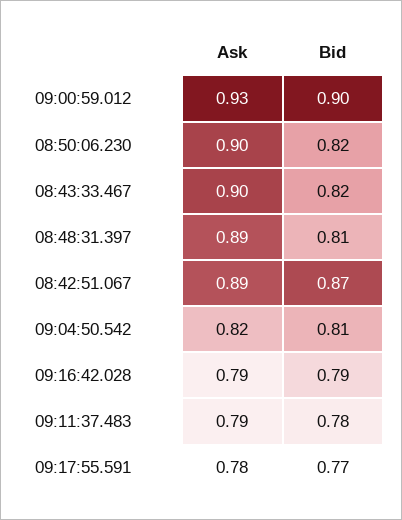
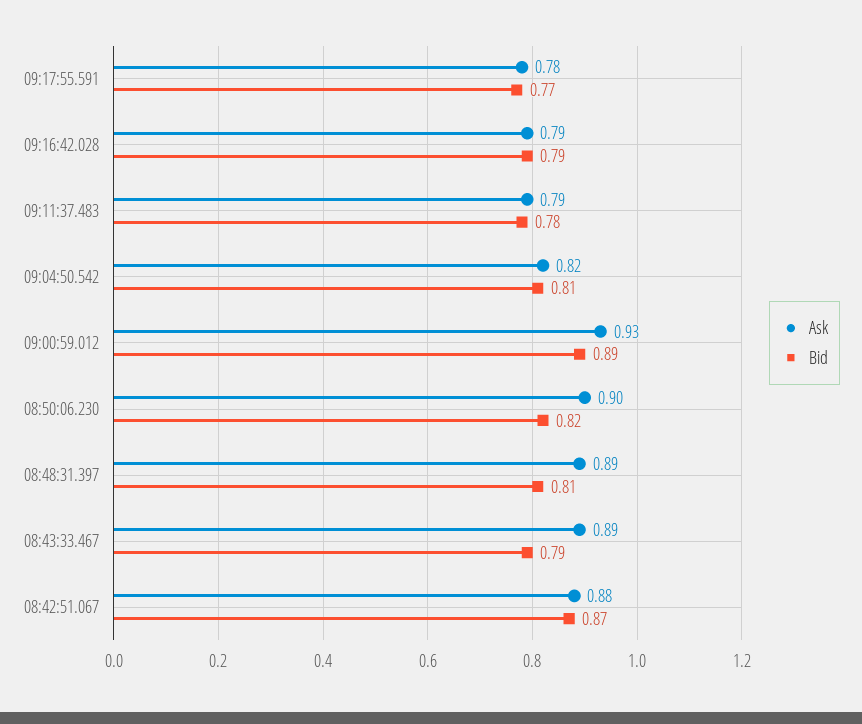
  {
    "Ask": {
      "09:00:59.012": 0.93,
      "08:50:06.230": 0.9,
-     "08:43:33.467": 0.9,
+     "08:43:33.467": 0.89,
      "08:48:31.397": 0.89,
-     "08:42:51.067": 0.89,
+     "08:42:51.067": 0.88,
      "09:04:50.542": 0.82,
      "09:16:42.028": 0.79,
      "09:11:37.483": 0.79,
      "09:17:55.591": 0.78
    },
    "Bid": {
-     "09:00:59.012": 0.9,
+     "09:00:59.012": 0.89,
      "08:50:06.230": 0.82,
-     "08:43:33.467": 0.82,
+     "08:43:33.467": 0.79,
      "08:48:31.397": 0.81,
      "08:42:51.067": 0.87,
      "09:04:50.542": 0.81,
      "09:16:42.028": 0.79,
      "09:11:37.483": 0.78,
      "09:17:55.591": 0.77
    }
  }

